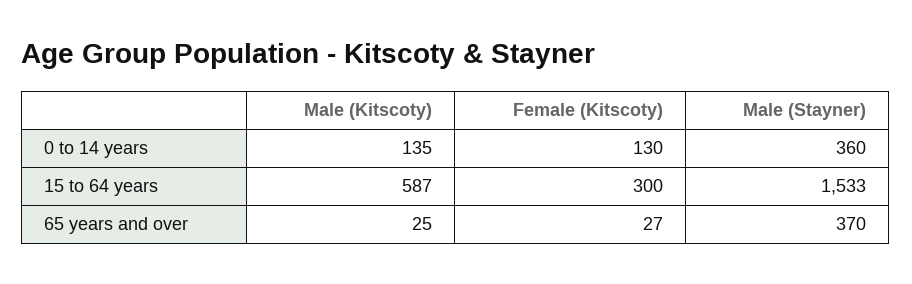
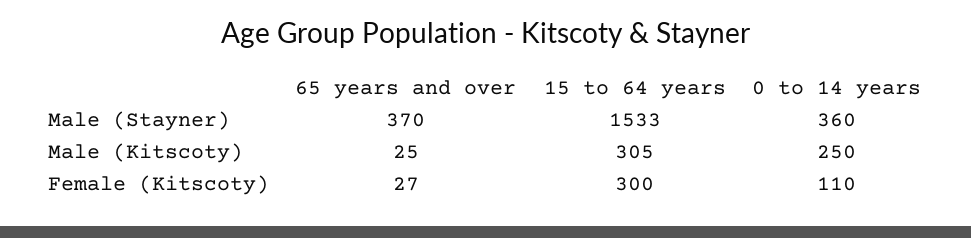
  {
    "Male (Kitscoty)": {
-     "0 to 14 years": 135,
+     "0 to 14 years": 250,
-     "15 to 64 years": 587,
+     "15 to 64 years": 305,
      "65 years and over": 25
    },
    "Female (Kitscoty)": {
-     "0 to 14 years": 130,
+     "0 to 14 years": 110,
      "15 to 64 years": 300,
      "65 years and over": 27
    },
    "Male (Stayner)": {
      "0 to 14 years": 360,
      "15 to 64 years": 1533,
      "65 years and over": 370
    }
  }

